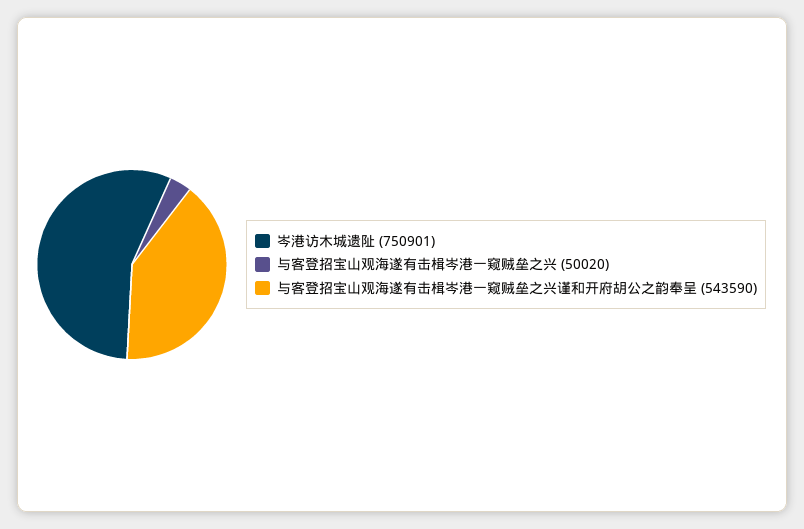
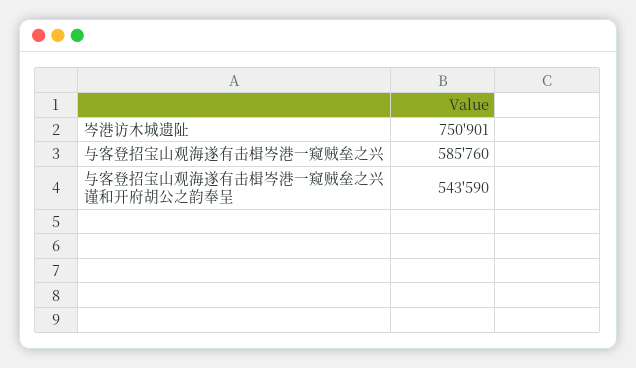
  {
    "岑港访木城遗阯": 750901,
-   "与客登招宝山观海遂有击楫岑港一窥贼垒之兴": 50020,
+   "与客登招宝山观海遂有击楫岑港一窥贼垒之兴": 585760,
    "与客登招宝山观海遂有击楫岑港一窥贼垒之兴谨和开府胡公之韵奉呈": 543590
  }

